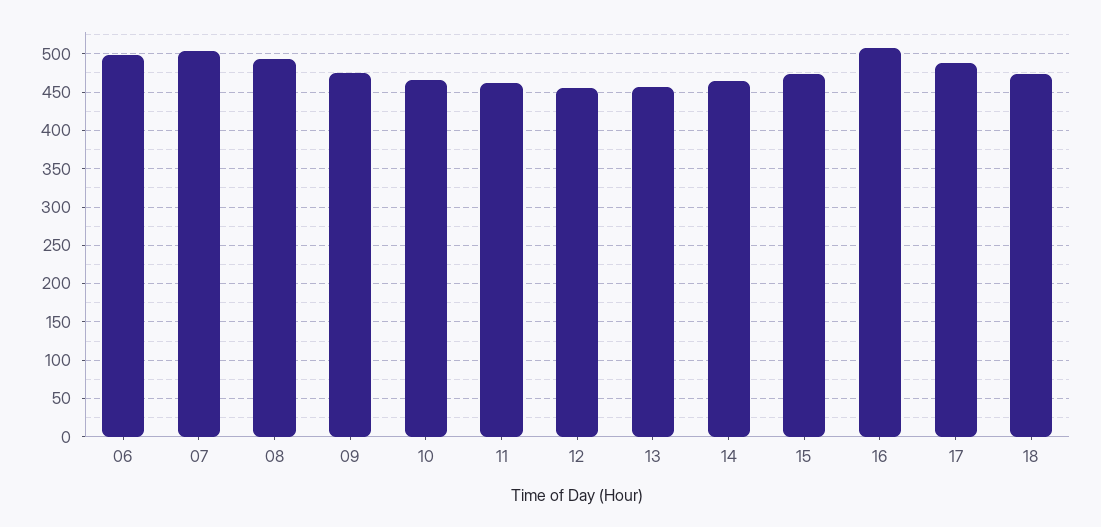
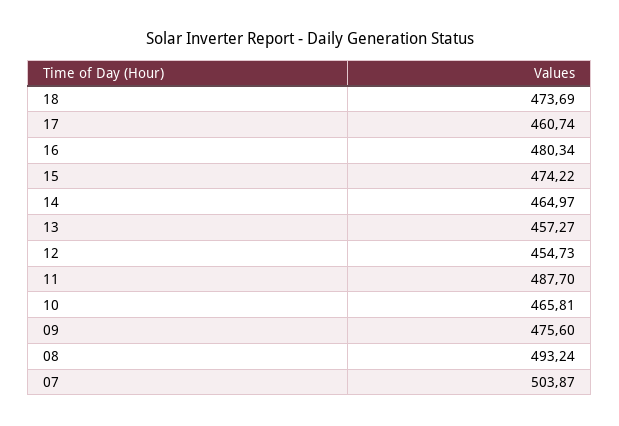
  {
-   "06": 500,
    "07": 503.87,
    "08": 493.24,
    "09": 475.6,
    "10": 465.81,
-   "11": 460,
+   "11": 487.7,
    "12": 454.73,
    "13": 457.27,
    "14": 464.97,
    "15": 474.22,
-   "16": 510,
+   "16": 480.34,
-   "17": 490,
+   "17": 460.74,
    "18": 473.69
  }

